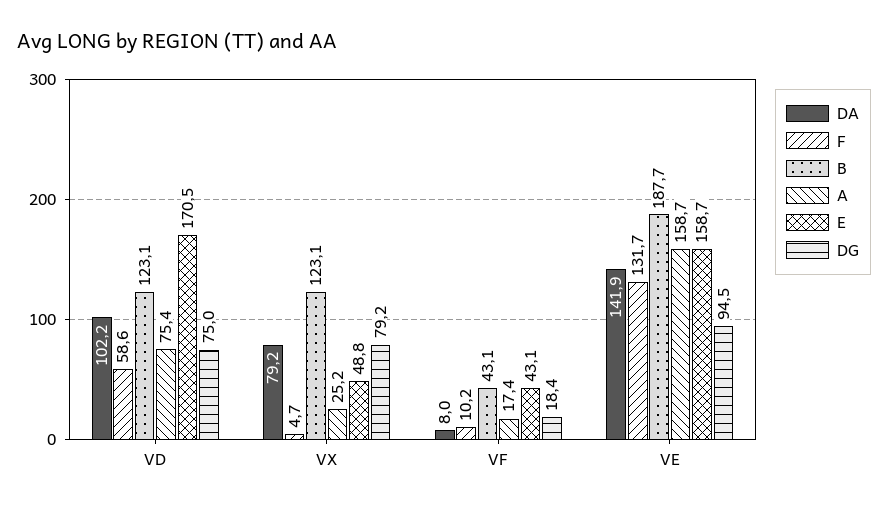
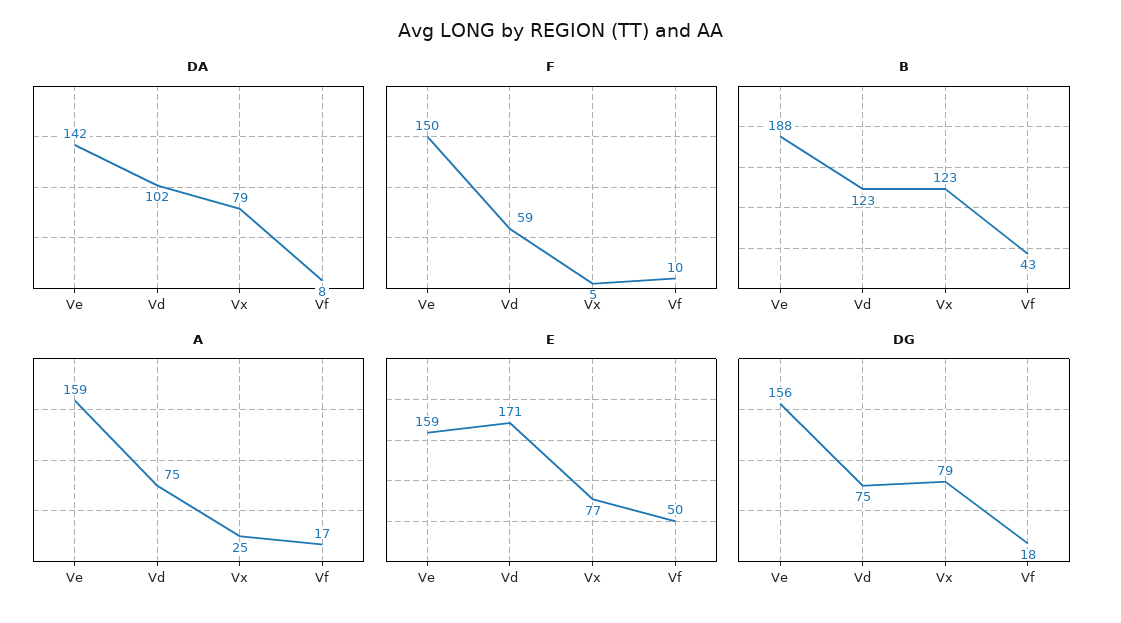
  {
    "DA": {
      "VD": 102.2,
      "VX": 79.2,
      "VF": 8,
      "VE": 141.9
    },
    "F": {
      "VD": 58.6,
      "VX": 4.7,
      "VF": 10.2,
-     "VE": 131.7
+     "VE": 150
    },
    "B": {
      "VD": 123.1,
      "VX": 123.1,
      "VF": 43.1,
      "VE": 187.7
    },
    "A": {
      "VD": 75.4,
      "VX": 25.2,
      "VF": 17.4,
      "VE": 158.7
    },
    "E": {
      "VD": 170.5,
-     "VX": 48.8,
+     "VX": 77,
-     "VF": 43.1,
+     "VF": 50,
      "VE": 158.7
    },
    "DG": {
      "VD": 75,
      "VX": 79.2,
      "VF": 18.4,
-     "VE": 94.5
+     "VE": 156
    }
  }

